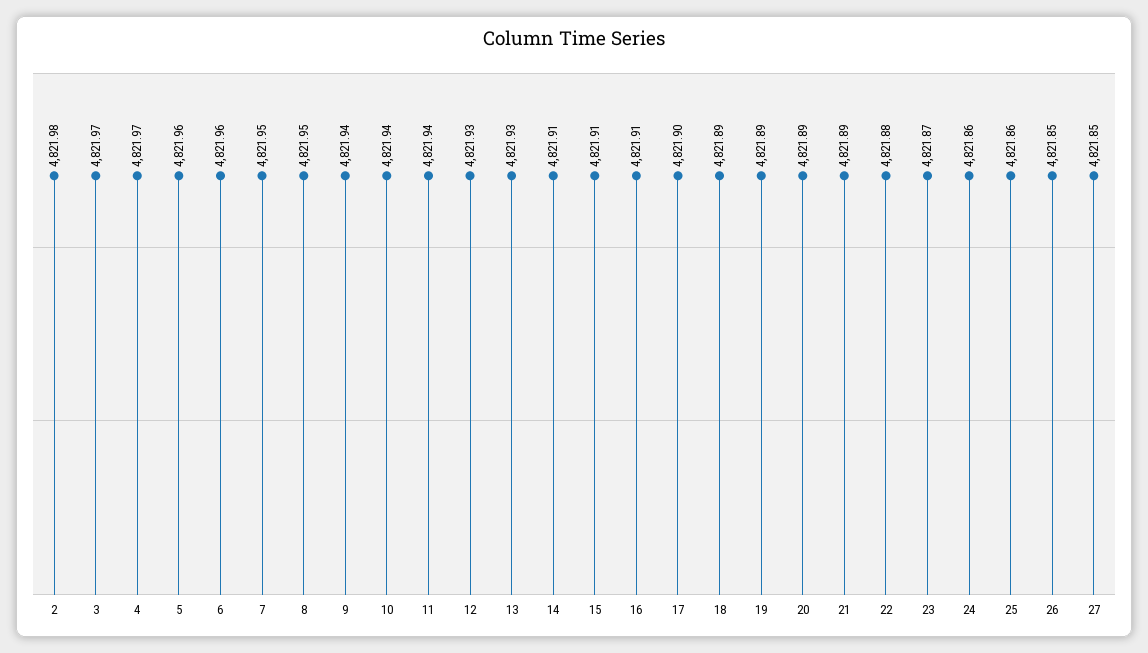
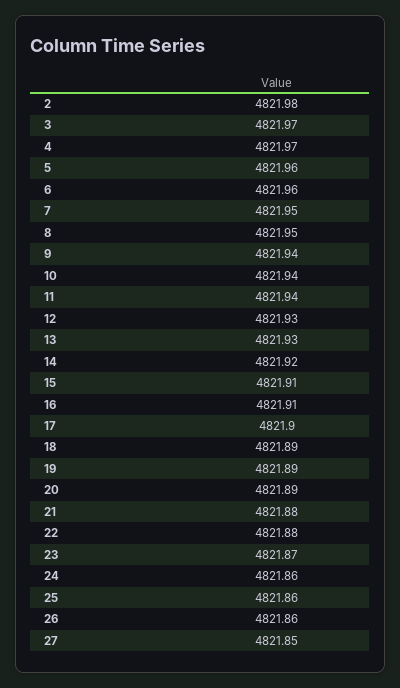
  {
    "2": 4821.98,
    "3": 4821.97,
    "4": 4821.97,
    "5": 4821.96,
    "6": 4821.96,
    "7": 4821.95,
    "8": 4821.95,
    "9": 4821.94,
    "10": 4821.94,
    "11": 4821.94,
    "12": 4821.93,
    "13": 4821.93,
-   "14": 4821.91,
+   "14": 4821.92,
    "15": 4821.91,
    "16": 4821.91,
    "17": 4821.9,
    "18": 4821.89,
    "19": 4821.89,
    "20": 4821.89,
-   "21": 4821.89,
+   "21": 4821.88,
    "22": 4821.88,
    "23": 4821.87,
    "24": 4821.86,
    "25": 4821.86,
-   "26": 4821.85,
+   "26": 4821.86,
    "27": 4821.85
  }

